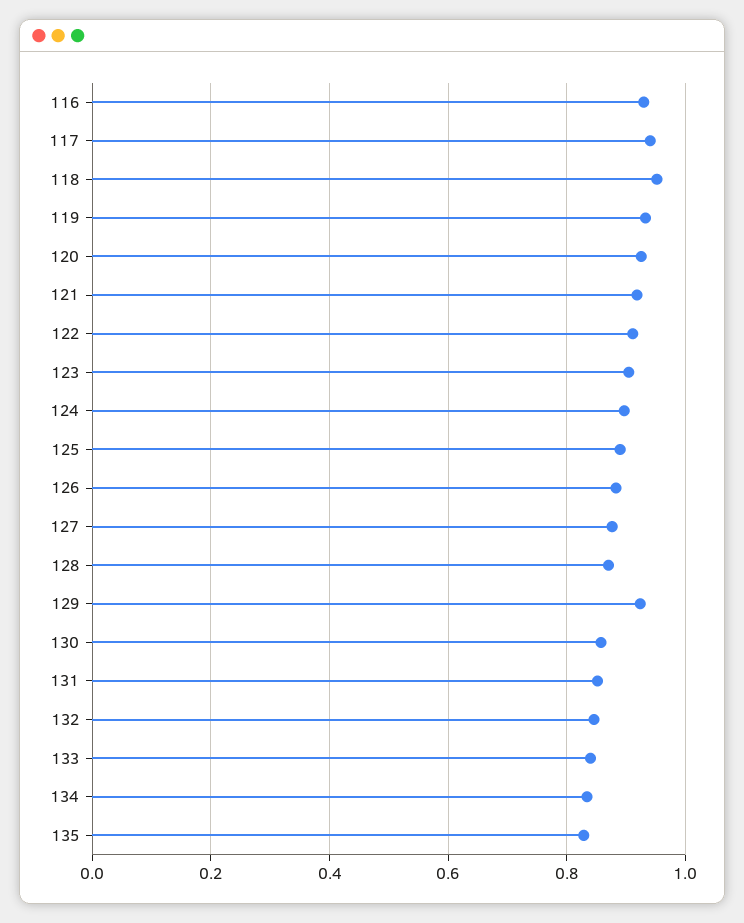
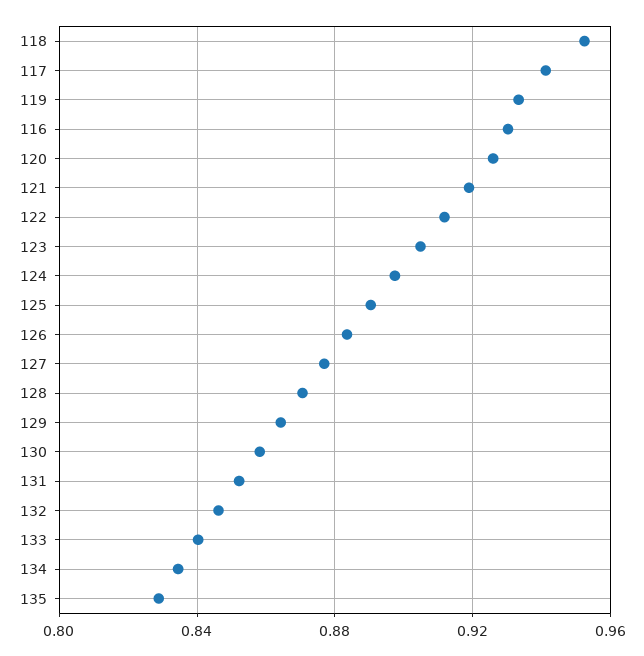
  {
    "116": 0.93,
    "117": 0.94,
    "118": 0.95,
    "119": 0.935,
    "120": 0.925,
    "121": 0.92,
    "122": 0.91,
    "123": 0.905,
    "124": 0.895,
    "125": 0.89,
    "126": 0.885,
    "127": 0.875,
    "128": 0.87,
-   "129": 0.92,
+   "129": 0.865,
    "130": 0.86,
    "131": 0.85,
    "132": 0.845,
    "133": 0.84,
    "134": 0.835,
    "135": 0.83
  }

